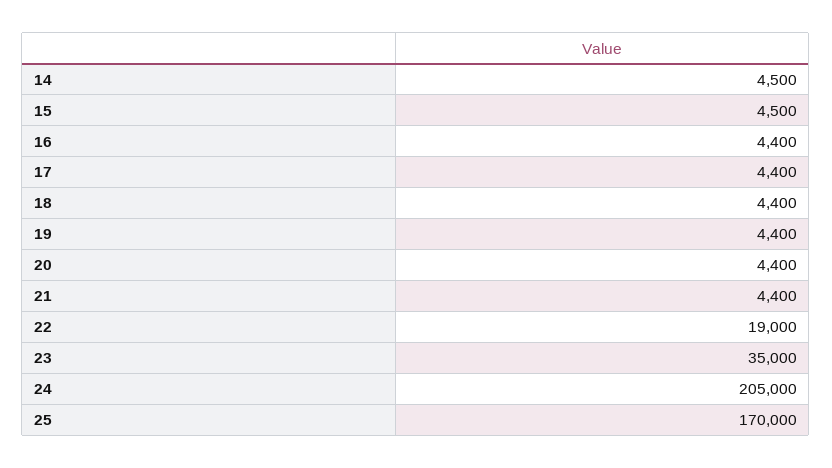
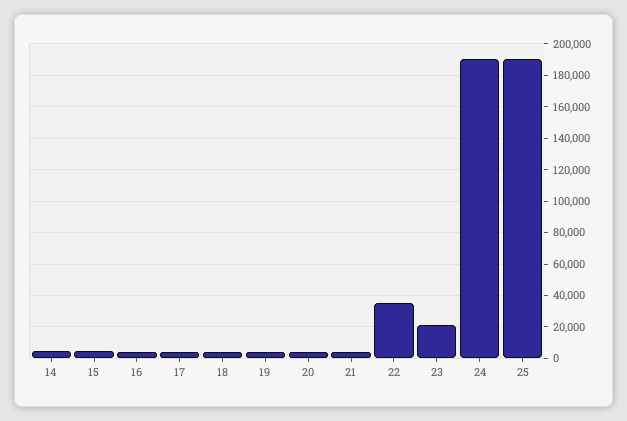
  {
    "14": 4500,
    "15": 4500,
    "16": 4400,
    "17": 4400,
    "18": 4400,
    "19": 4400,
    "20": 4400,
    "21": 4400,
-   "22": 19000,
+   "22": 35000,
-   "23": 35000,
+   "23": 20000,
-   "24": 205000,
+   "24": 190000,
-   "25": 170000
+   "25": 190000
  }

